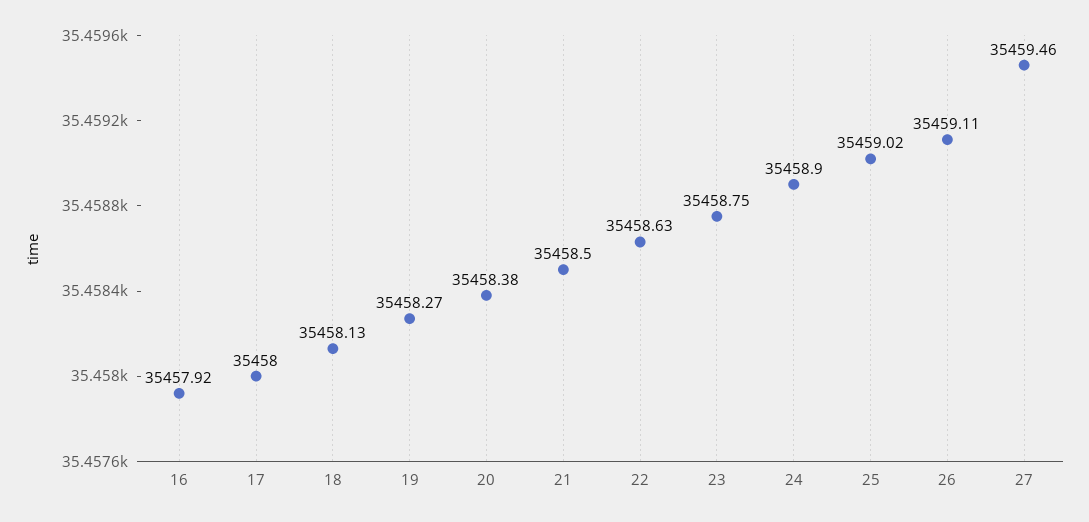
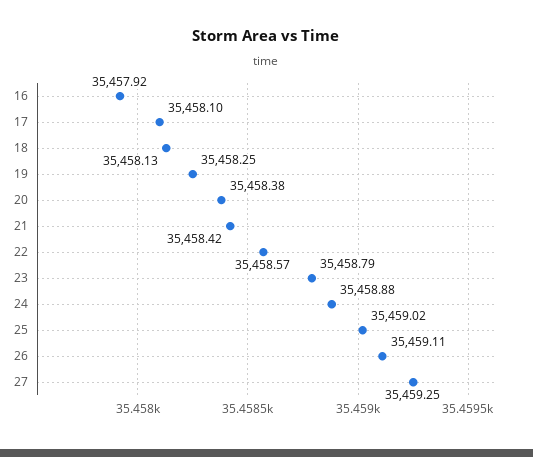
  {
    "16": 35457.92,
-   "17": 35458,
+   "17": 35458.1,
    "18": 35458.13,
-   "19": 35458.27,
+   "19": 35458.25,
    "20": 35458.38,
-   "21": 35458.5,
+   "21": 35458.42,
-   "22": 35458.63,
+   "22": 35458.57,
-   "23": 35458.75,
+   "23": 35458.79,
-   "24": 35458.9,
+   "24": 35458.88,
    "25": 35459.02,
    "26": 35459.11,
-   "27": 35459.46
+   "27": 35459.25
  }

